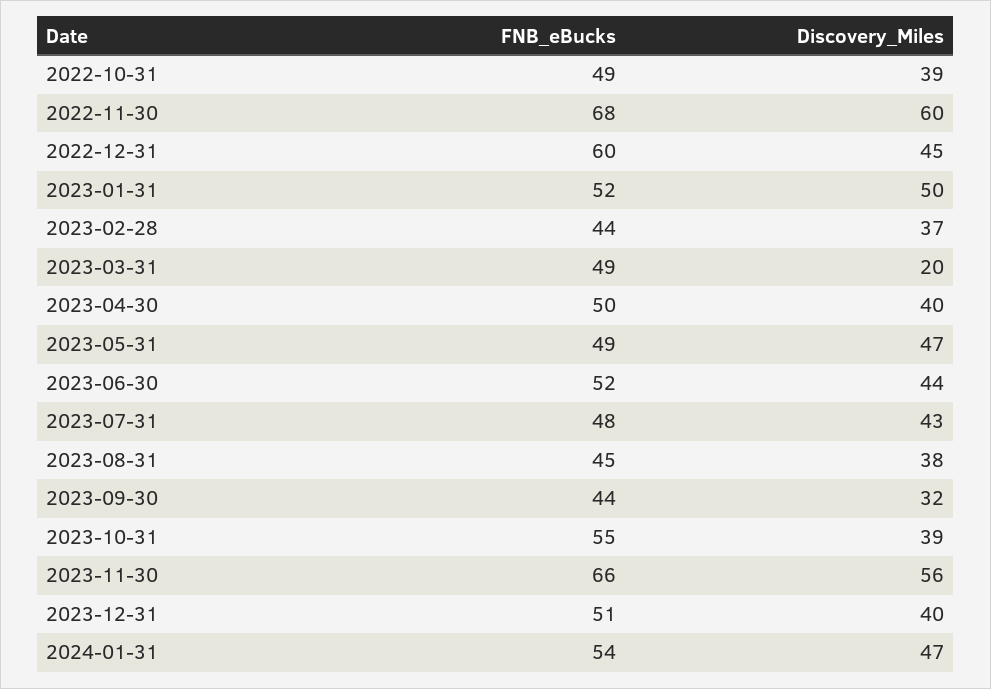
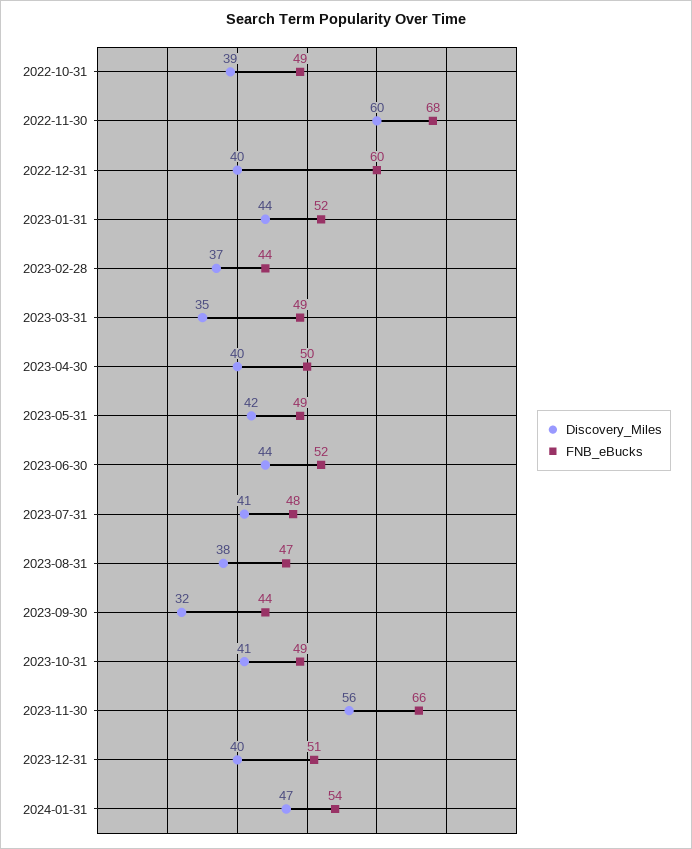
  {
    "FNB_eBucks": {
      "2022-10-31": 49,
      "2022-11-30": 68,
      "2022-12-31": 60,
      "2023-01-31": 52,
      "2023-02-28": 44,
      "2023-03-31": 49,
      "2023-04-30": 50,
      "2023-05-31": 49,
      "2023-06-30": 52,
      "2023-07-31": 48,
-     "2023-08-31": 45,
+     "2023-08-31": 47,
      "2023-09-30": 44,
-     "2023-10-31": 55,
+     "2023-10-31": 49,
      "2023-11-30": 66,
      "2023-12-31": 51,
      "2024-01-31": 54
    },
    "Discovery_Miles": {
      "2022-10-31": 39,
      "2022-11-30": 60,
-     "2022-12-31": 45,
+     "2022-12-31": 40,
-     "2023-01-31": 50,
+     "2023-01-31": 44,
      "2023-02-28": 37,
-     "2023-03-31": 20,
+     "2023-03-31": 35,
      "2023-04-30": 40,
-     "2023-05-31": 47,
+     "2023-05-31": 42,
      "2023-06-30": 44,
-     "2023-07-31": 43,
+     "2023-07-31": 41,
      "2023-08-31": 38,
      "2023-09-30": 32,
-     "2023-10-31": 39,
+     "2023-10-31": 41,
      "2023-11-30": 56,
      "2023-12-31": 40,
      "2024-01-31": 47
    }
  }

